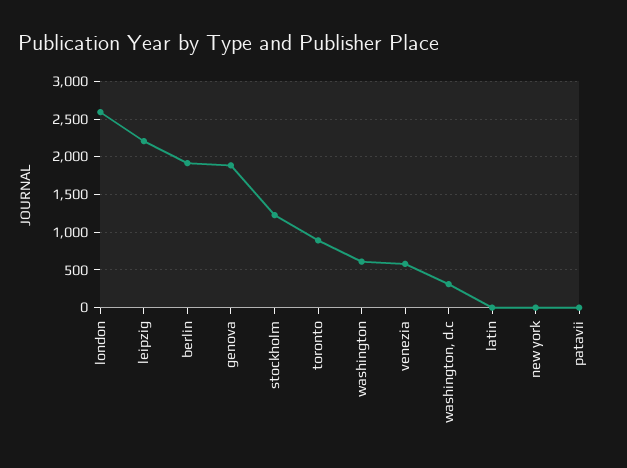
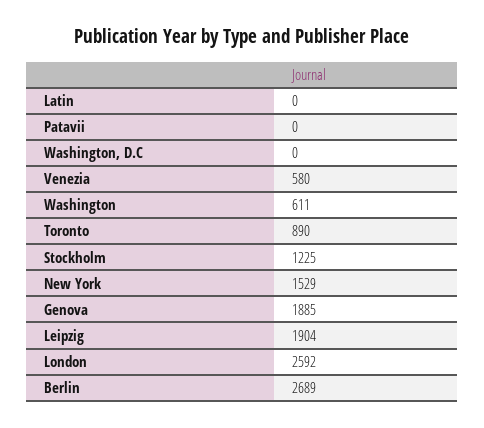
  {
    "london": 2592,
-   "leipzig": 2200,
+   "leipzig": 1904,
-   "berlin": 1900,
+   "berlin": 2689,
    "genova": 1885,
    "stockholm": 1225,
    "toronto": 890,
    "washington": 611,
    "venezia": 580,
-   "washington, d.c": 300,
+   "washington, d.c": 0,
    "latin": 0,
-   "new york": 0,
+   "new york": 1529,
    "patavii": 0
  }

